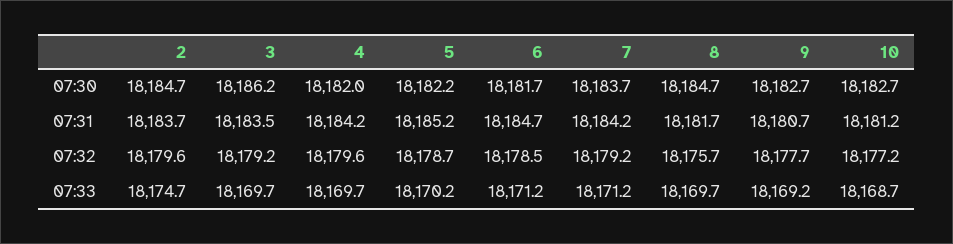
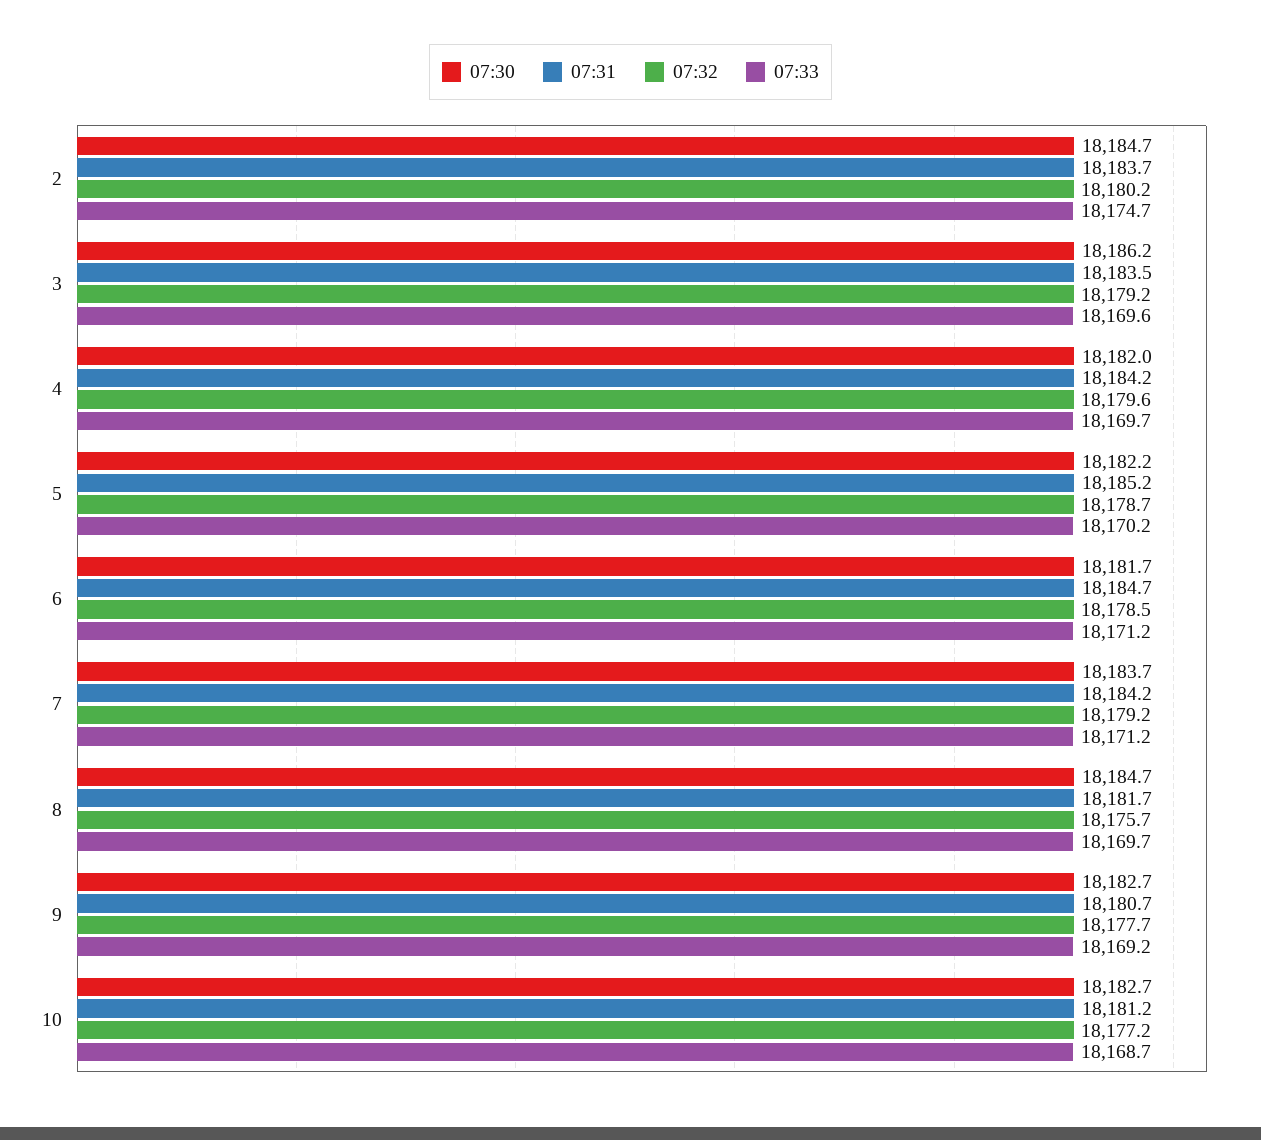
  {
    "07:30": {
      "2": 18184.7,
      "3": 18186.2,
      "4": 18182,
      "5": 18182.2,
      "6": 18181.7,
      "7": 18183.7,
      "8": 18184.7,
      "9": 18182.7,
      "10": 18182.7
    },
    "07:31": {
      "2": 18183.7,
      "3": 18183.5,
      "4": 18184.2,
      "5": 18185.2,
      "6": 18184.7,
      "7": 18184.2,
      "8": 18181.7,
      "9": 18180.7,
      "10": 18181.2
    },
    "07:32": {
-     "2": 18179.6,
+     "2": 18180.2,
      "3": 18179.2,
      "4": 18179.6,
      "5": 18178.7,
      "6": 18178.5,
      "7": 18179.2,
      "8": 18175.7,
      "9": 18177.7,
      "10": 18177.2
    },
    "07:33": {
      "2": 18174.7,
-     "3": 18169.7,
+     "3": 18169.6,
      "4": 18169.7,
      "5": 18170.2,
      "6": 18171.2,
      "7": 18171.2,
      "8": 18169.7,
      "9": 18169.2,
      "10": 18168.7
    }
  }

